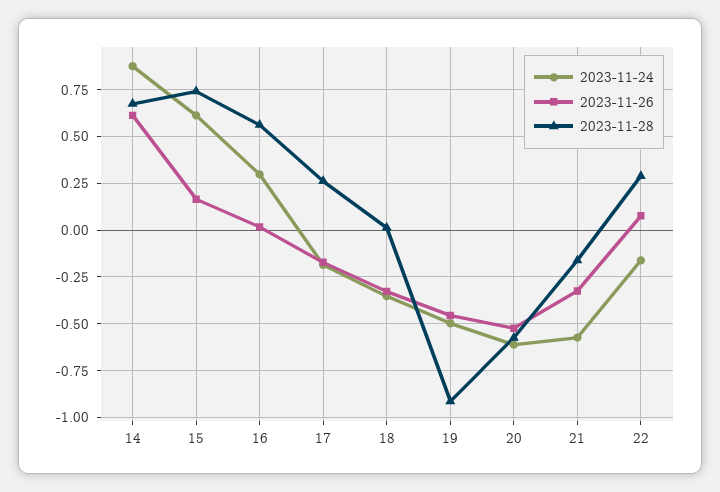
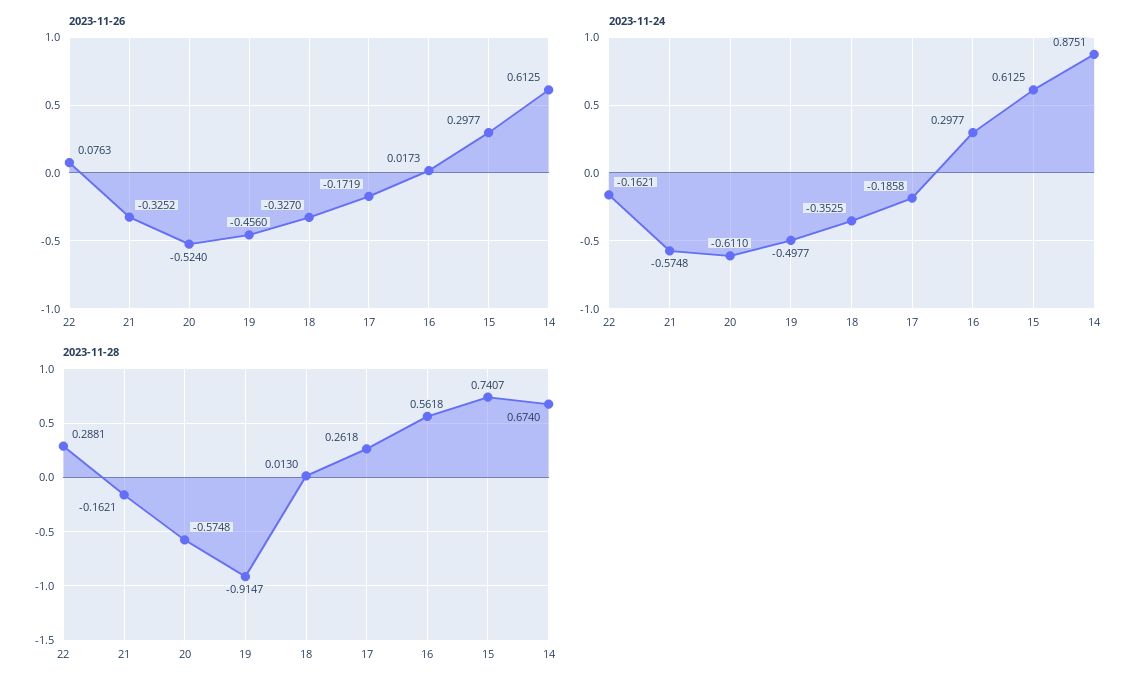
  {
    "2023-11-24": {
      "14": 0.8751,
      "15": 0.6125,
      "16": 0.2977,
      "17": -0.1858,
      "18": -0.3525,
      "19": -0.4977,
      "20": -0.611,
      "21": -0.5748,
      "22": -0.1621
    },
    "2023-11-26": {
      "14": 0.6125,
-     "15": 0.15,
+     "15": 0.2977,
      "16": 0.0173,
      "17": -0.1719,
      "18": -0.327,
      "19": -0.456,
      "20": -0.524,
      "21": -0.3252,
      "22": 0.0763
    },
    "2023-11-28": {
      "14": 0.674,
      "15": 0.7407,
      "16": 0.5618,
      "17": 0.2618,
      "18": 0.013,
      "19": -0.9147,
      "20": -0.5748,
      "21": -0.1621,
      "22": 0.2881
    }
  }

